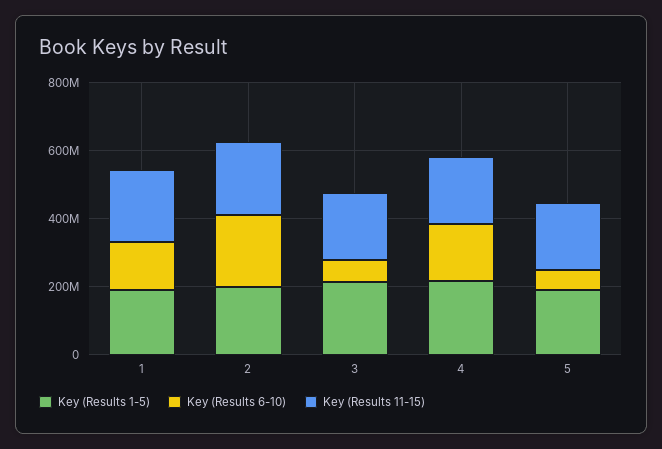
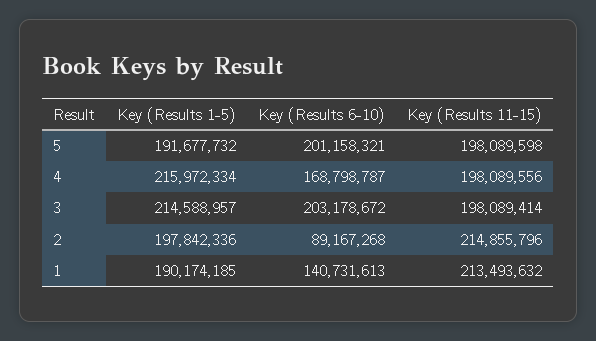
  {
    "Key (Results 1-5)": {
      "1": 190174185,
      "2": 197842336,
      "3": 214588957,
      "4": 215972334,
      "5": 191677732
    },
    "Key (Results 6-10)": {
      "1": 140731613,
-     "2": 200000000,
+     "2": 89167268,
-     "3": 50000000,
+     "3": 203178672,
      "4": 168798787,
-     "5": 50000000
+     "5": 201158321
    },
    "Key (Results 11-15)": {
      "1": 213493632,
      "2": 214855796,
      "3": 198089414,
      "4": 198089556,
      "5": 198089598
    }
  }

